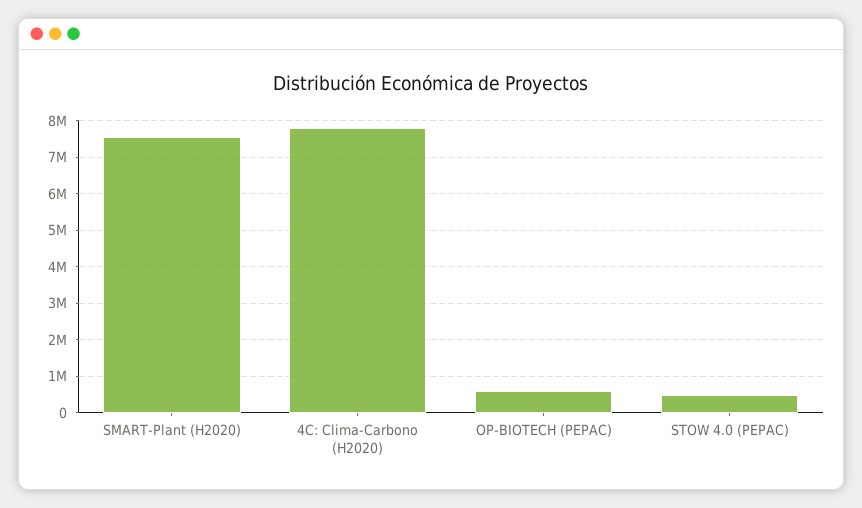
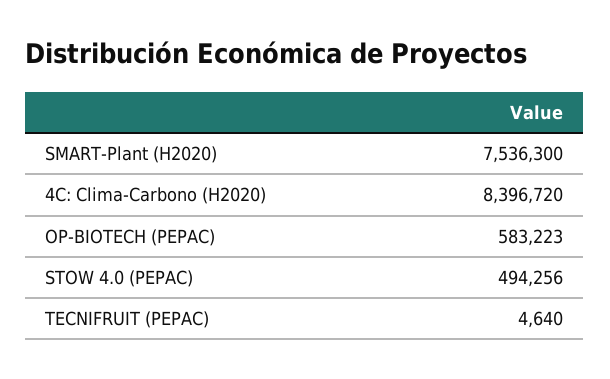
  {
    "SMART-Plant (H2020)": 7536300,
-   "4C: Clima-Carbono (H2020)": 7800000,
+   "4C: Clima-Carbono (H2020)": 8396720,
    "OP-BIOTECH (PEPAC)": 583223,
-   "STOW 4.0 (PEPAC)": 494256
+   "STOW 4.0 (PEPAC)": 494256,
+   "TECNIFRUIT (PEPAC)": 4640
  }

